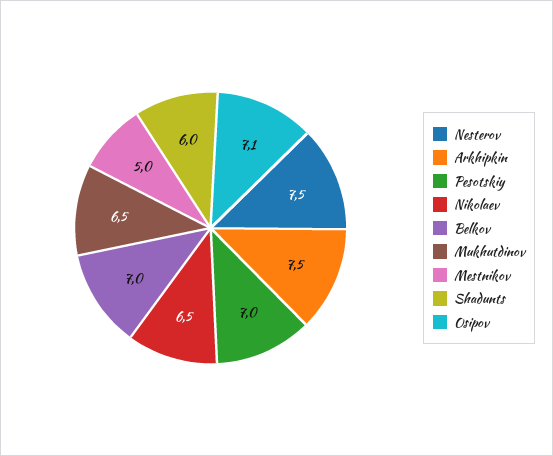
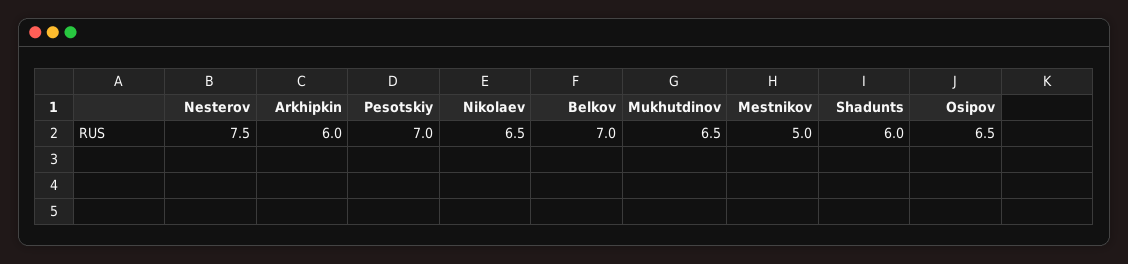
  {
    "Nesterov": 7.5,
-   "Arkhipkin": 7.5,
+   "Arkhipkin": 6,
    "Pesotskiy": 7,
    "Nikolaev": 6.5,
    "Belkov": 7,
    "Mukhutdinov": 6.5,
    "Mestnikov": 5,
    "Shadunts": 6,
-   "Osipov": 7.1
+   "Osipov": 6.5
  }

